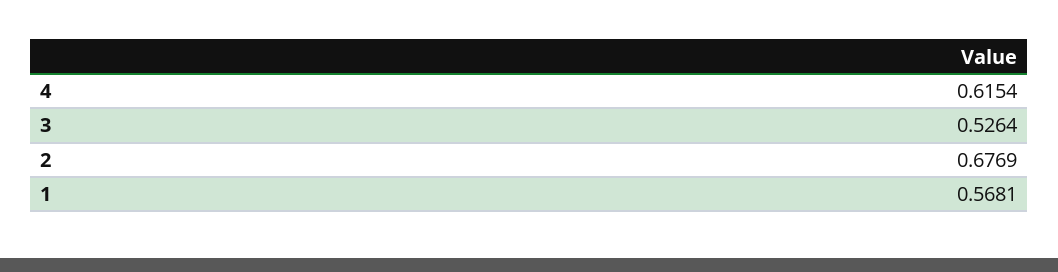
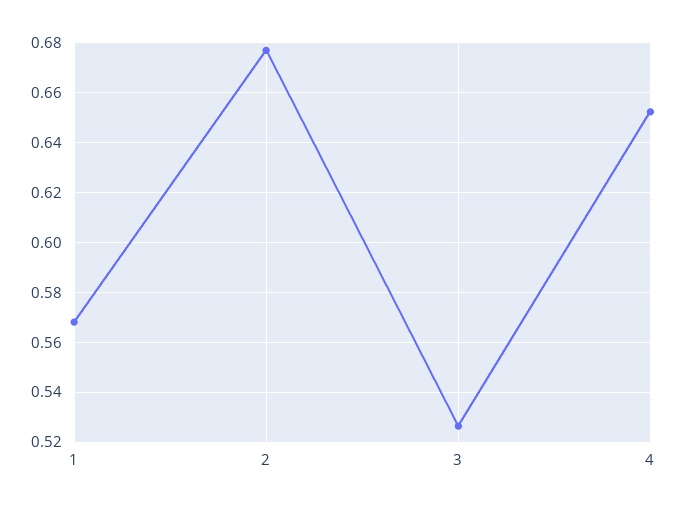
  {
-   "4": 0.6154,
+   "4": 0.6525,
    "3": 0.5264,
    "2": 0.6769,
    "1": 0.5681
  }

